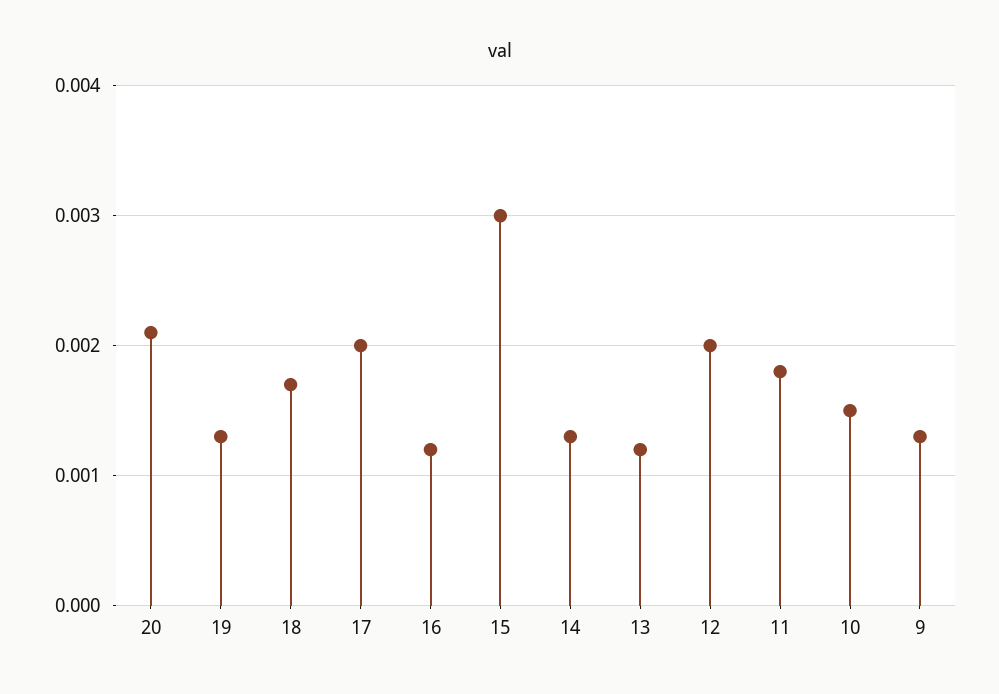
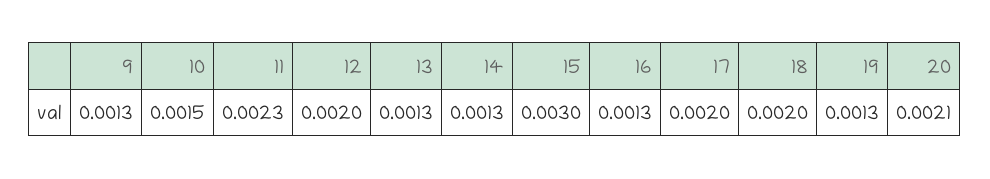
  {
    "20": 0.0021,
    "19": 0.0013,
-   "18": 0.0017,
+   "18": 0.002,
    "17": 0.002,
-   "16": 0.0012,
+   "16": 0.0013,
    "15": 0.003,
    "14": 0.0013,
-   "13": 0.0012,
+   "13": 0.0013,
    "12": 0.002,
-   "11": 0.0018,
+   "11": 0.0023,
    "10": 0.0015,
    "9": 0.0013
  }

